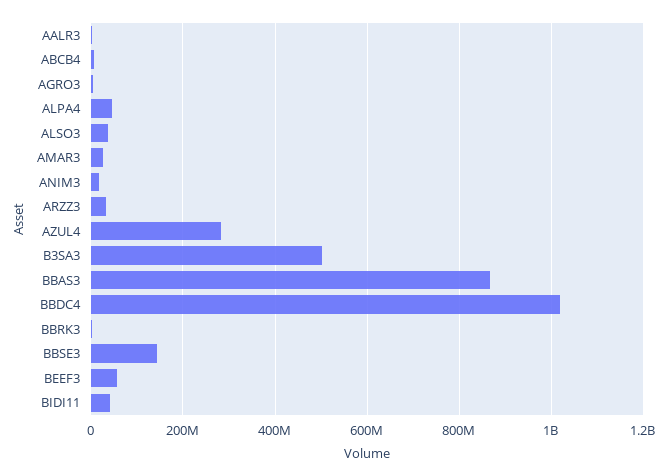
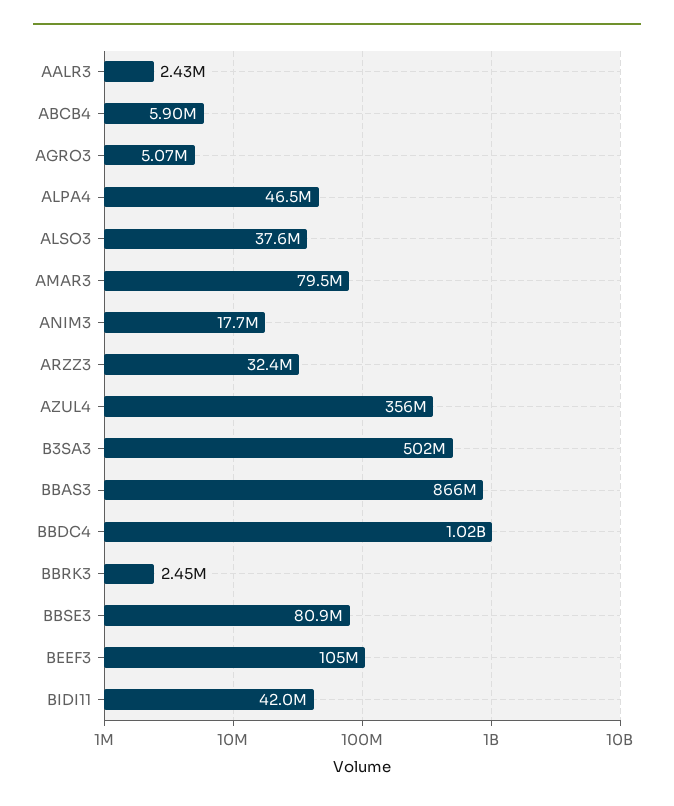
  {
    "AALR3": 2430000,
    "ABCB4": 5900000,
    "AGRO3": 5070000,
    "ALPA4": 46500000,
    "ALSO3": 37600000,
-   "AMAR3": 20000000,
+   "AMAR3": 79500000,
    "ANIM3": 17700000,
    "ARZZ3": 32400000,
-   "AZUL4": 280000000,
+   "AZUL4": 356000000,
    "B3SA3": 502000000,
    "BBAS3": 866000000,
    "BBDC4": 1020000000,
    "BBRK3": 2450000,
-   "BBSE3": 140000000,
+   "BBSE3": 80900000,
-   "BEEF3": 60000000,
+   "BEEF3": 105000000,
    "BIDI11": 42000000
  }

